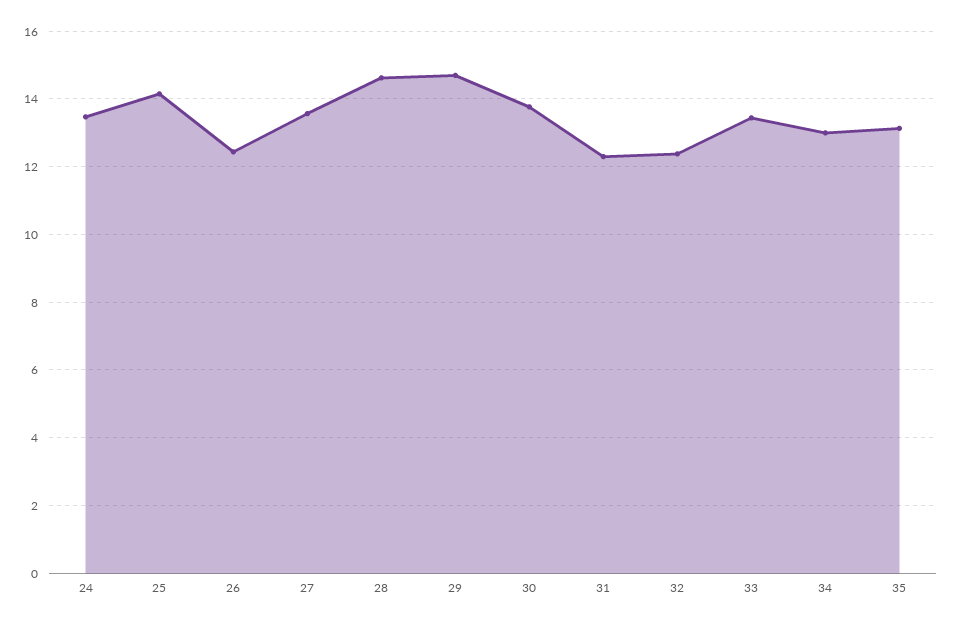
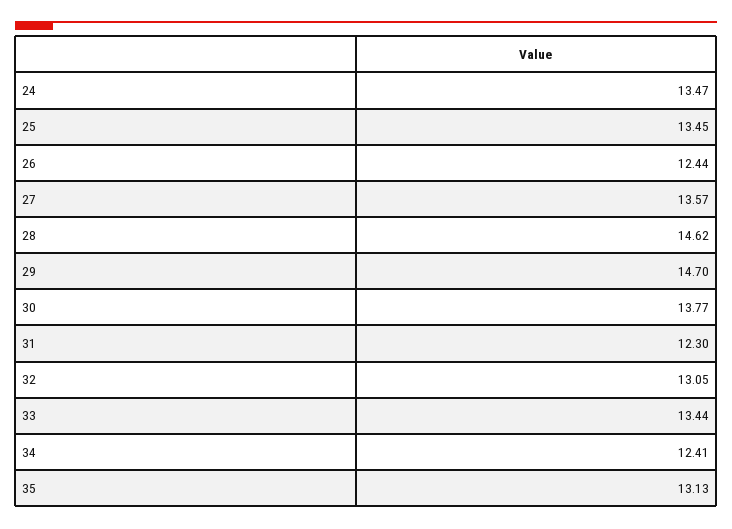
  {
    "24": 13.47,
-   "25": 14.2,
+   "25": 13.45,
    "26": 12.44,
    "27": 13.57,
    "28": 14.62,
    "29": 14.7,
    "30": 13.77,
    "31": 12.3,
-   "32": 12.4,
+   "32": 13.05,
    "33": 13.44,
-   "34": 13,
+   "34": 12.41,
    "35": 13.13
  }

